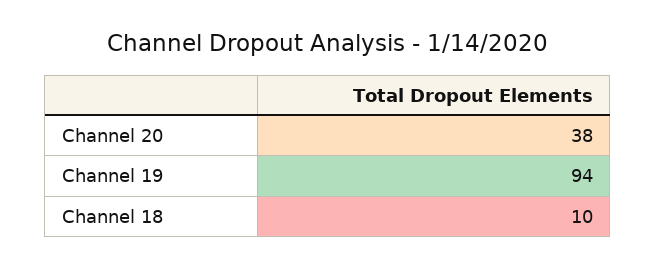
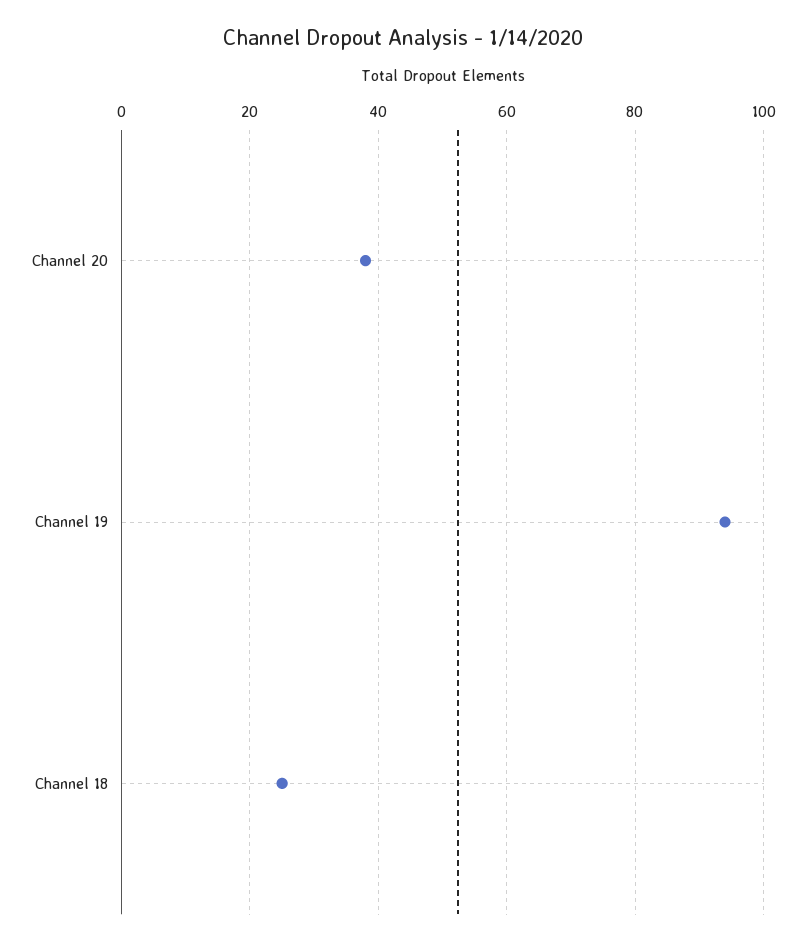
  {
    "Channel 20": 38,
    "Channel 19": 94,
-   "Channel 18": 10
+   "Channel 18": 25
  }

